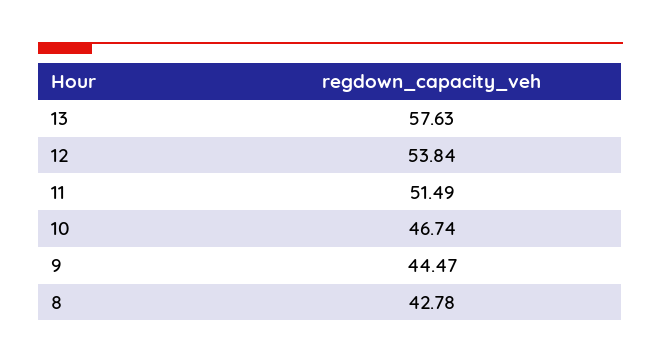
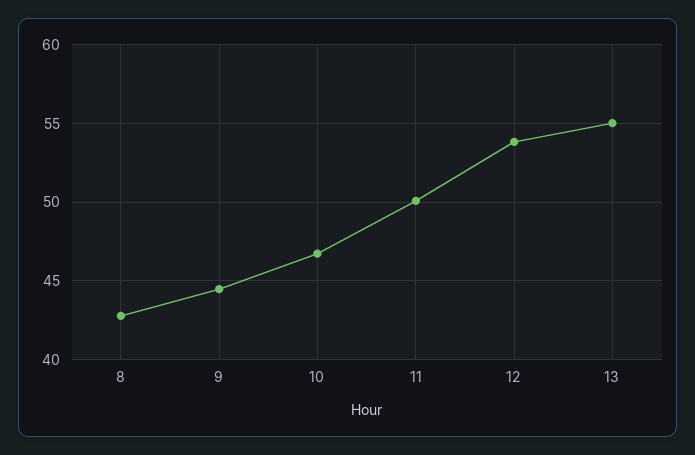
  {
-   "13": 57.63,
+   "13": 55,
    "12": 53.84,
-   "11": 51.49,
+   "11": 50,
    "10": 46.74,
    "9": 44.47,
    "8": 42.78
  }

